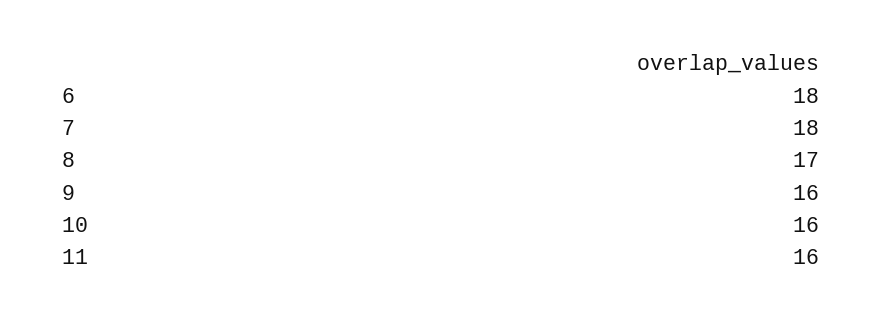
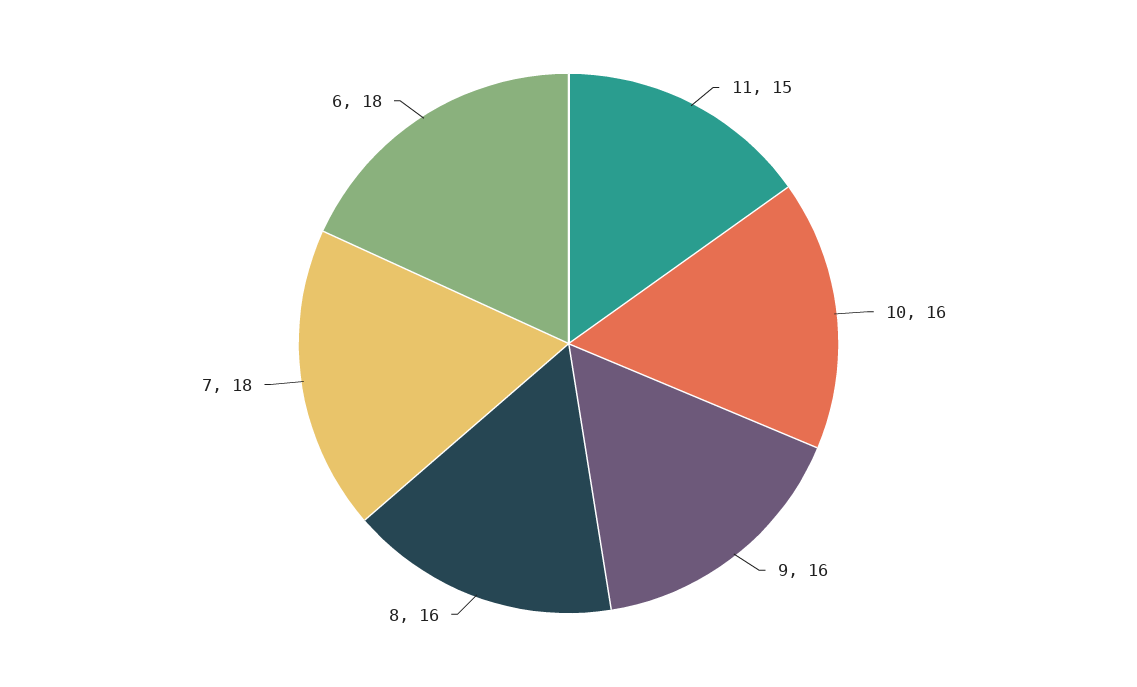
  {
    "6": 18,
    "7": 18,
-   "8": 17,
+   "8": 16,
    "9": 16,
    "10": 16,
-   "11": 16
+   "11": 15
  }

